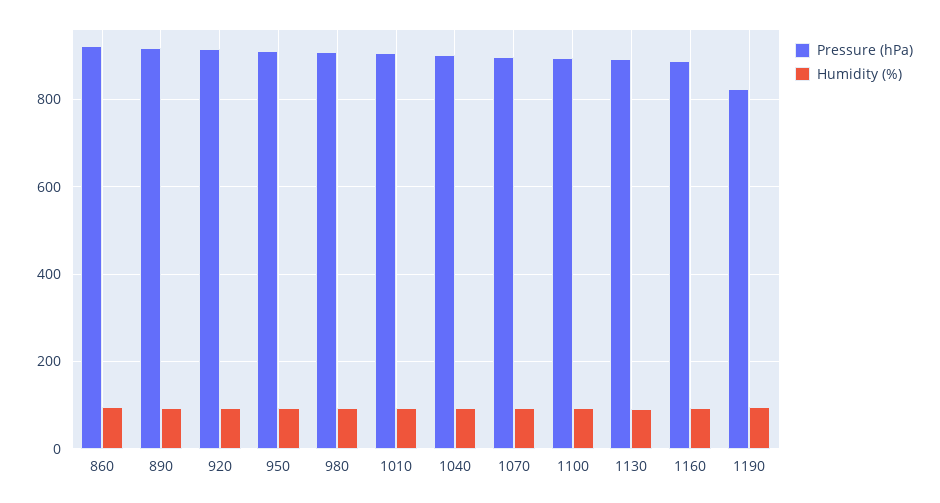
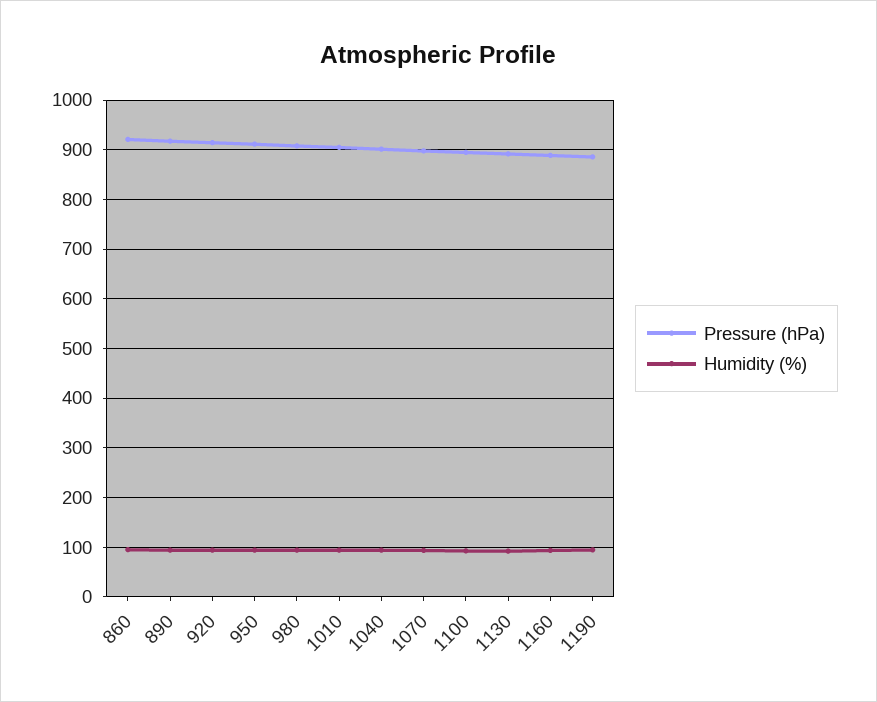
  {
    "Pressure (hPa)": {
      "860": 920,
      "890": 920,
      "920": 920,
      "950": 920,
      "980": 900,
      "1010": 900,
      "1040": 900,
      "1070": 900,
      "1100": 900,
      "1130": 900,
      "1160": 880,
-     "1190": 820
+     "1190": 880
    },
    "Humidity (%)": {
      "860": 100,
      "890": 100,
      "920": 100,
      "950": 100,
      "980": 100,
      "1010": 100,
      "1040": 100,
      "1070": 100,
      "1100": 100,
      "1130": 100,
      "1160": 100,
      "1190": 100
    }
  }

